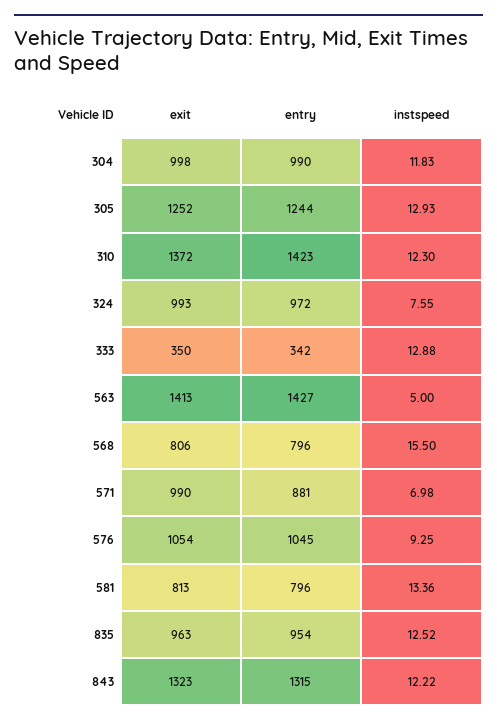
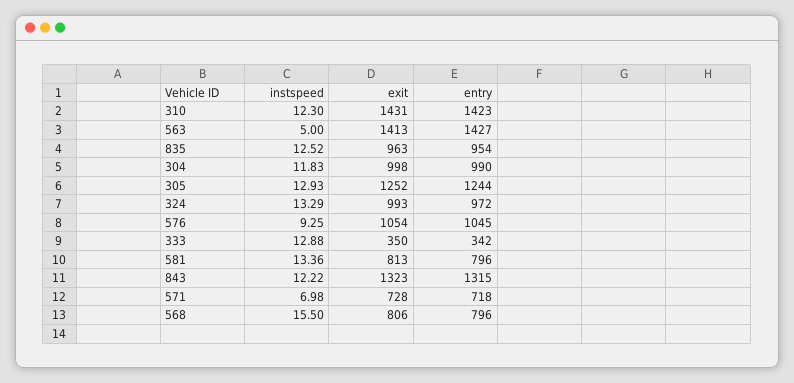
  {
    "exit": {
      "304": 998,
      "305": 1252,
-     "310": 1372,
+     "310": 1431,
      "324": 993,
      "333": 350,
      "563": 1413,
      "568": 806,
-     "571": 990,
+     "571": 728,
      "576": 1054,
      "581": 813,
      "835": 963,
      "843": 1323
    },
    "entry": {
      "304": 990,
      "305": 1244,
      "310": 1423,
      "324": 972,
      "333": 342,
      "563": 1427,
      "568": 796,
-     "571": 881,
+     "571": 718,
      "576": 1045,
      "581": 796,
      "835": 954,
      "843": 1315
    },
    "instspeed": {
      "304": 11.83,
      "305": 12.93,
      "310": 12.3,
-     "324": 7.55,
+     "324": 13.29,
      "333": 12.88,
      "563": 5,
      "568": 15.5,
      "571": 6.98,
      "576": 9.25,
      "581": 13.36,
      "835": 12.52,
      "843": 12.22
    }
  }

